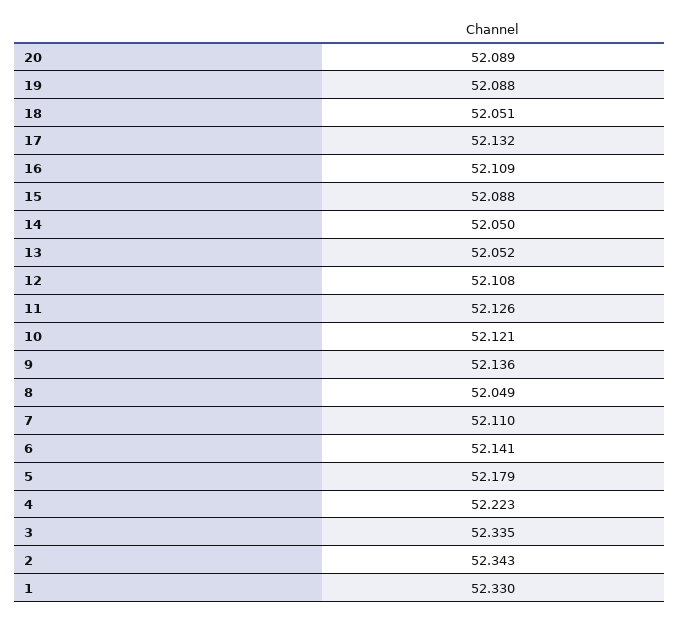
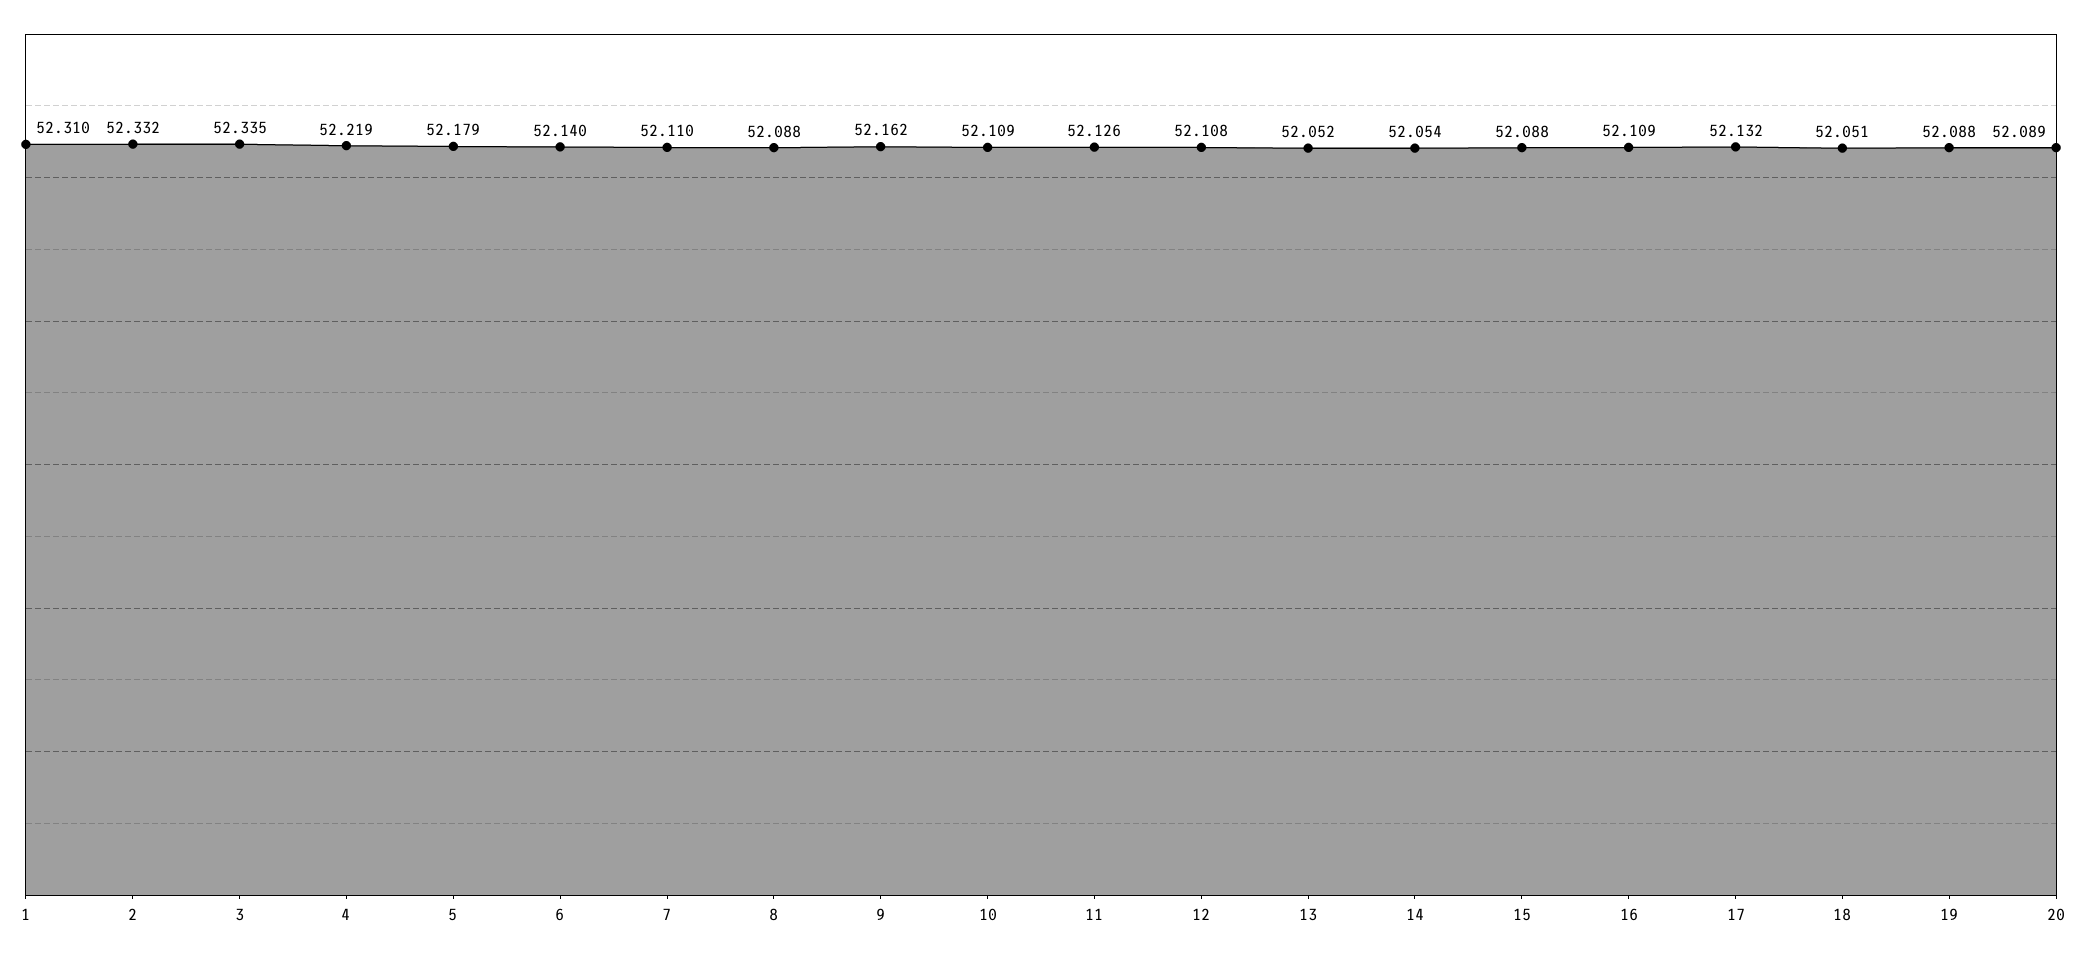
  {
    "20": 52.089,
    "19": 52.088,
    "18": 52.051,
    "17": 52.132,
    "16": 52.109,
    "15": 52.088,
-   "14": 52.05,
+   "14": 52.054,
    "13": 52.052,
    "12": 52.108,
    "11": 52.126,
-   "10": 52.121,
+   "10": 52.109,
-   "9": 52.136,
+   "9": 52.162,
-   "8": 52.049,
+   "8": 52.088,
    "7": 52.11,
-   "6": 52.141,
+   "6": 52.14,
    "5": 52.179,
-   "4": 52.223,
+   "4": 52.219,
    "3": 52.335,
-   "2": 52.343,
+   "2": 52.332,
-   "1": 52.33
+   "1": 52.31
  }

